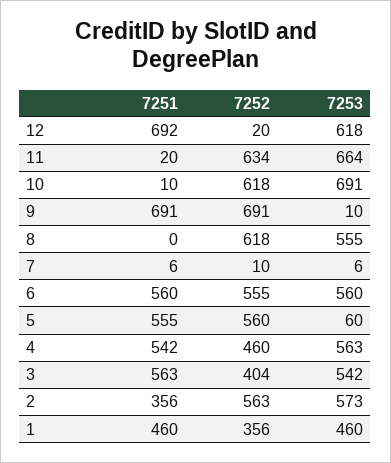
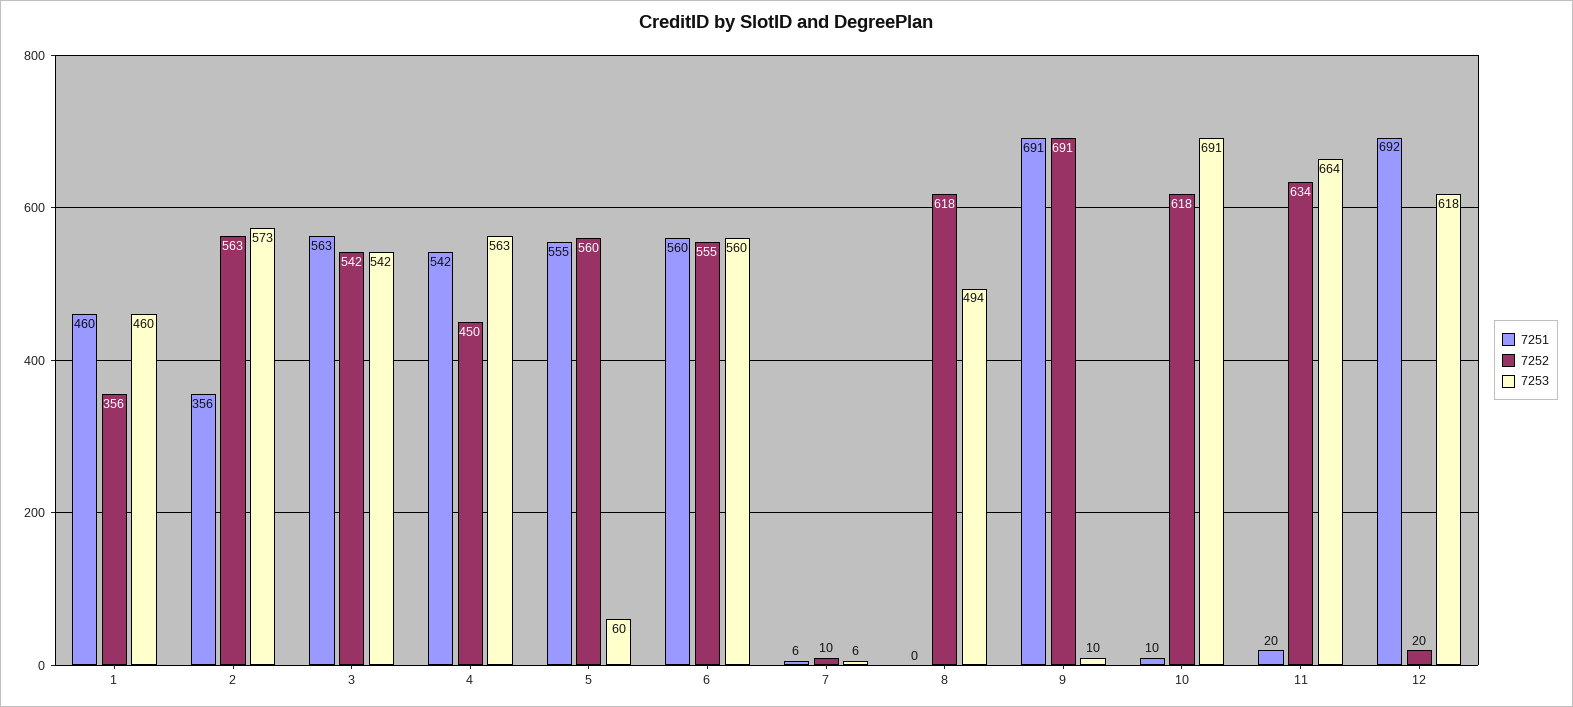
  {
    "7251": {
      "12": 692,
      "11": 20,
      "10": 10,
      "9": 691,
      "8": 0,
      "7": 6,
      "6": 560,
      "5": 555,
      "4": 542,
      "3": 563,
      "2": 356,
      "1": 460
    },
    "7252": {
      "12": 20,
      "11": 634,
      "10": 618,
      "9": 691,
      "8": 618,
      "7": 10,
      "6": 555,
      "5": 560,
-     "4": 460,
+     "4": 450,
-     "3": 404,
+     "3": 542,
      "2": 563,
      "1": 356
    },
    "7253": {
      "12": 618,
      "11": 664,
      "10": 691,
      "9": 10,
-     "8": 555,
+     "8": 494,
      "7": 6,
      "6": 560,
      "5": 60,
      "4": 563,
      "3": 542,
      "2": 573,
      "1": 460
    }
  }

